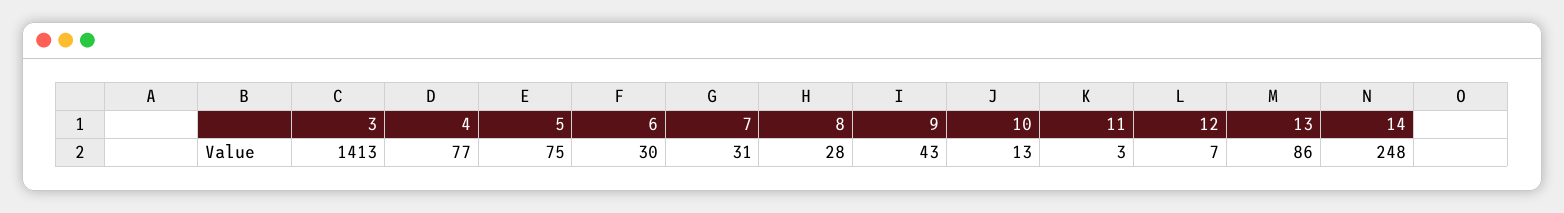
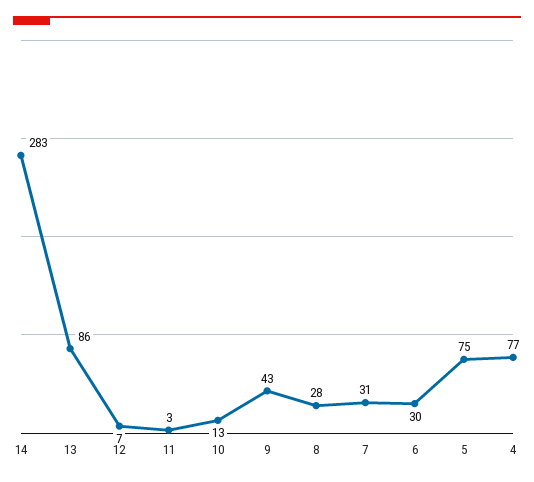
  {
-   "3": 1413,
    "4": 77,
    "5": 75,
    "6": 30,
    "7": 31,
    "8": 28,
    "9": 43,
    "10": 13,
    "11": 3,
    "12": 7,
    "13": 86,
-   "14": 248
+   "14": 283
  }

